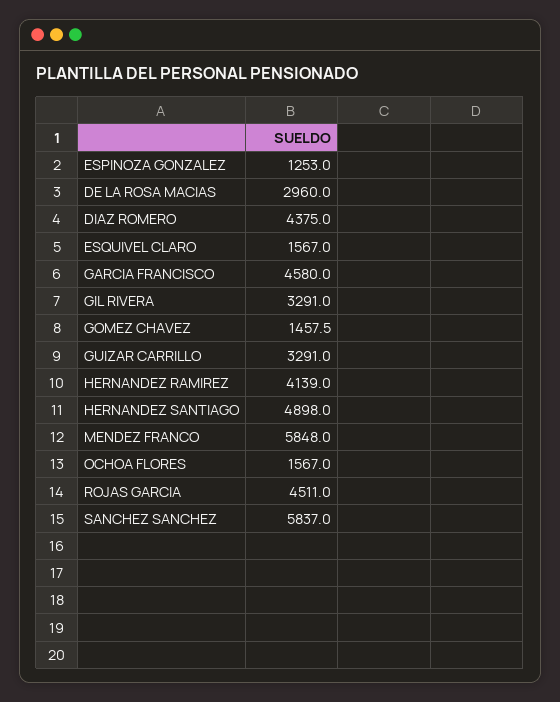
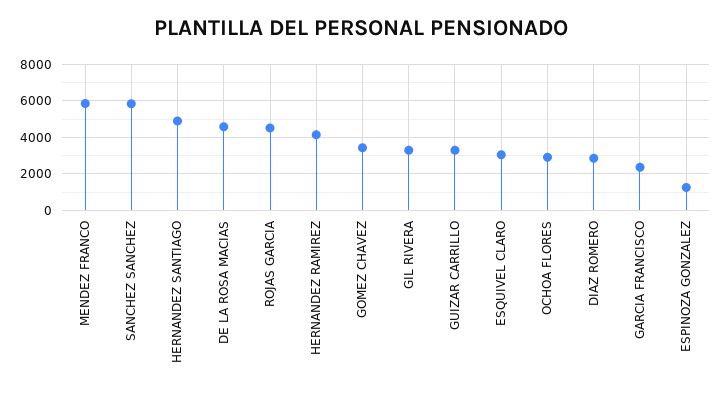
  {
    "ESPINOZA GONZALEZ": 1253,
-   "DE LA ROSA MACIAS": 2960,
+   "DE LA ROSA MACIAS": 4500,
-   "DIAZ ROMERO": 4375,
+   "DIAZ ROMERO": 3000,
-   "ESQUIVEL CLARO": 1567,
+   "ESQUIVEL CLARO": 3000,
-   "GARCIA FRANCISCO": 4580,
+   "GARCIA FRANCISCO": 2500,
    "GIL RIVERA": 3291,
-   "GOMEZ CHAVEZ": 1457.5,
+   "GOMEZ CHAVEZ": 3500,
    "GUIZAR CARRILLO": 3291,
    "HERNANDEZ RAMIREZ": 4139,
    "HERNANDEZ SANTIAGO": 4898,
    "MENDEZ FRANCO": 5848,
-   "OCHOA FLORES": 1567,
+   "OCHOA FLORES": 3000,
    "ROJAS GARCIA": 4511,
    "SANCHEZ SANCHEZ": 5837
  }

